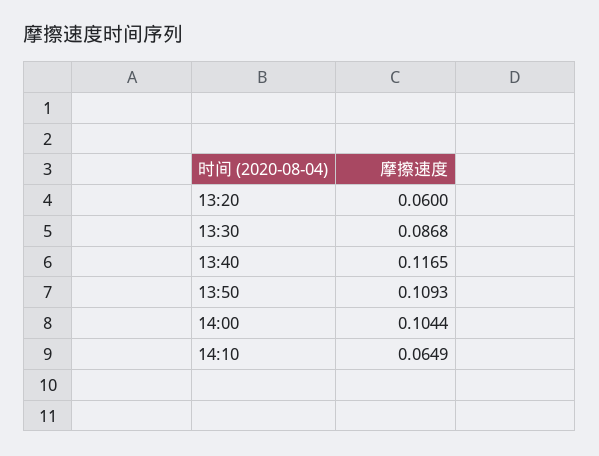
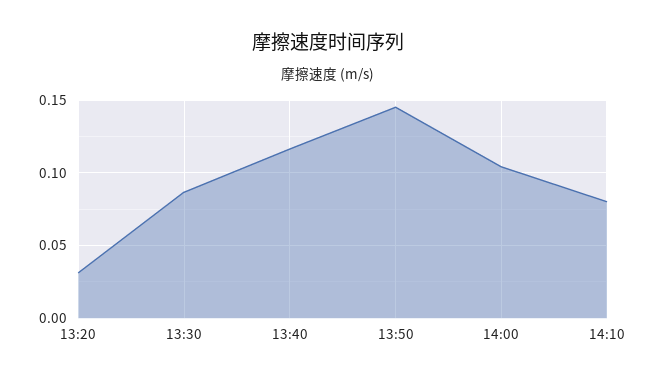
  {
-   "13:20": 0.06,
+   "13:20": 0.03,
    "13:30": 0.0868,
    "13:40": 0.1165,
-   "13:50": 0.1093,
+   "13:50": 0.145,
    "14:00": 0.1044,
-   "14:10": 0.0649
+   "14:10": 0.08
  }

